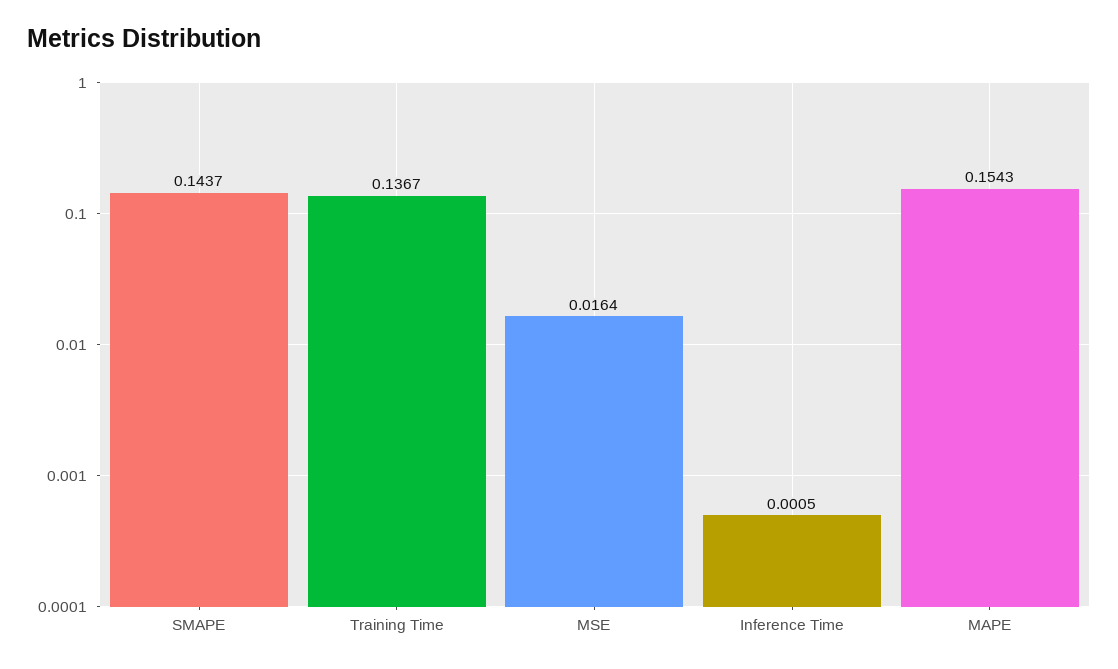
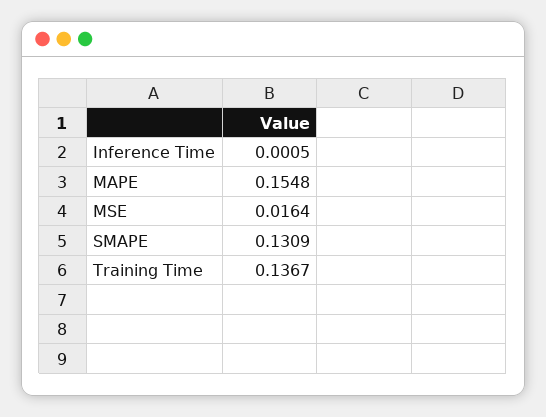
  {
-   "SMAPE": 0.1437,
+   "SMAPE": 0.1309,
    "Training Time": 0.1367,
    "MSE": 0.0164,
    "Inference Time": 0.0005,
-   "MAPE": 0.1543
+   "MAPE": 0.1548
  }

